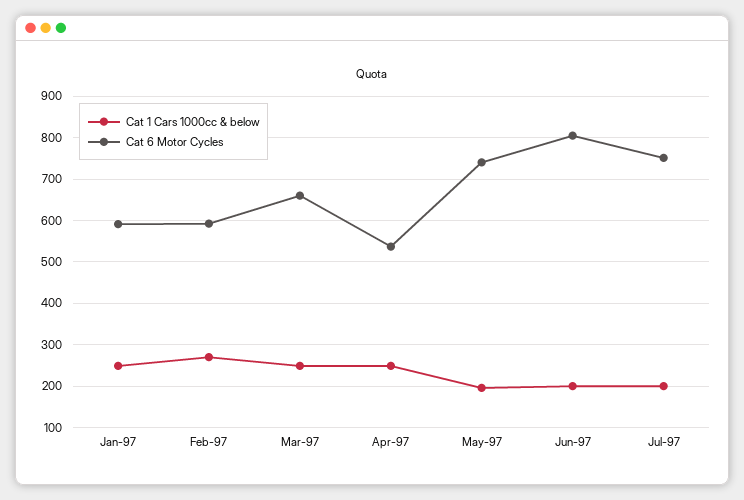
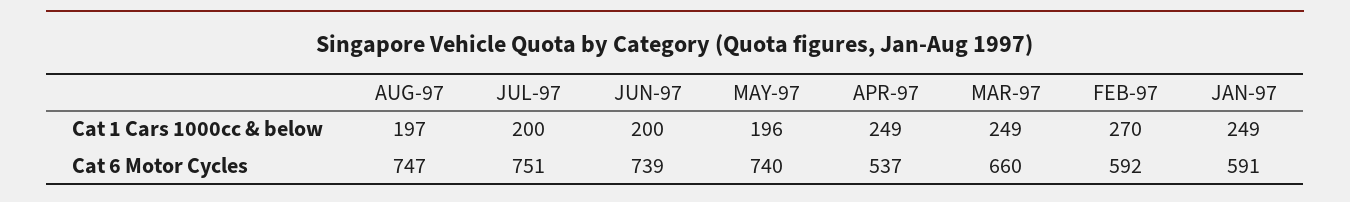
  {
    "Cat 1 Cars 1000cc & below": {
      "Jan-97": 249,
      "Feb-97": 270,
      "Mar-97": 249,
      "Apr-97": 249,
      "May-97": 196,
      "Jun-97": 200,
-     "Jul-97": 200
+     "Jul-97": 200,
+     "AUG-97": 197
    },
    "Cat 6 Motor Cycles": {
      "Jan-97": 591,
      "Feb-97": 592,
      "Mar-97": 660,
      "Apr-97": 537,
      "May-97": 740,
-     "Jun-97": 800,
+     "Jun-97": 739,
-     "Jul-97": 751
+     "Jul-97": 751,
+     "AUG-97": 747
    }
  }

